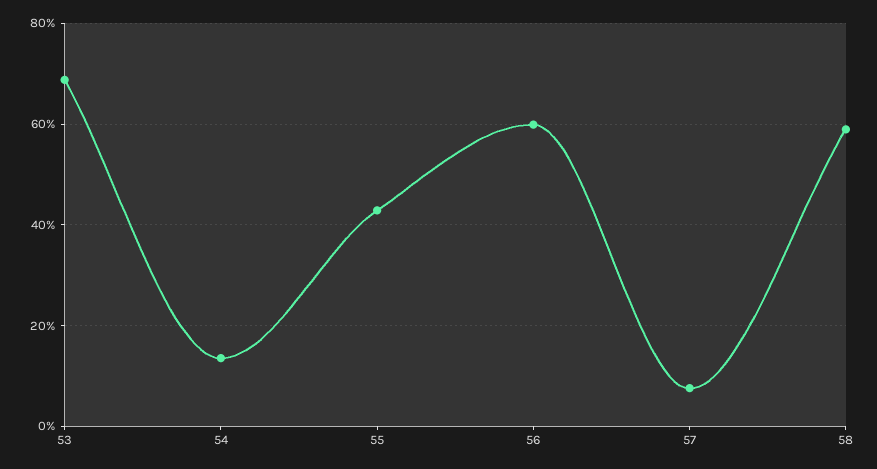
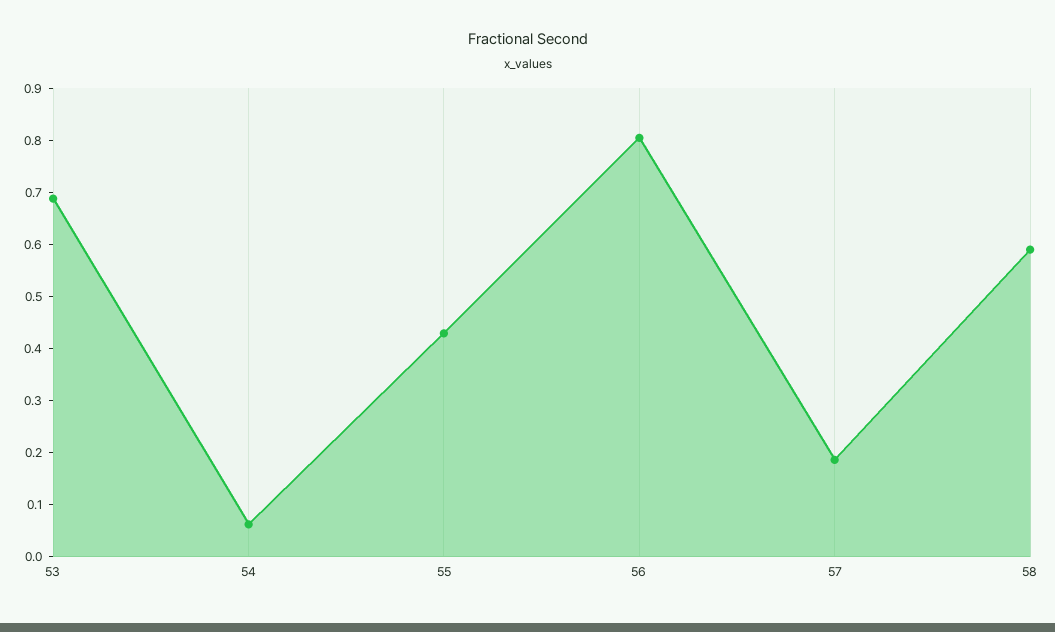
  {
    "53": 0.68,
-   "54": 0.14,
+   "54": 0.06,
    "55": 0.42,
-   "56": 0.6,
+   "56": 0.8,
-   "57": 0.08,
+   "57": 0.18,
    "58": 0.58
  }

